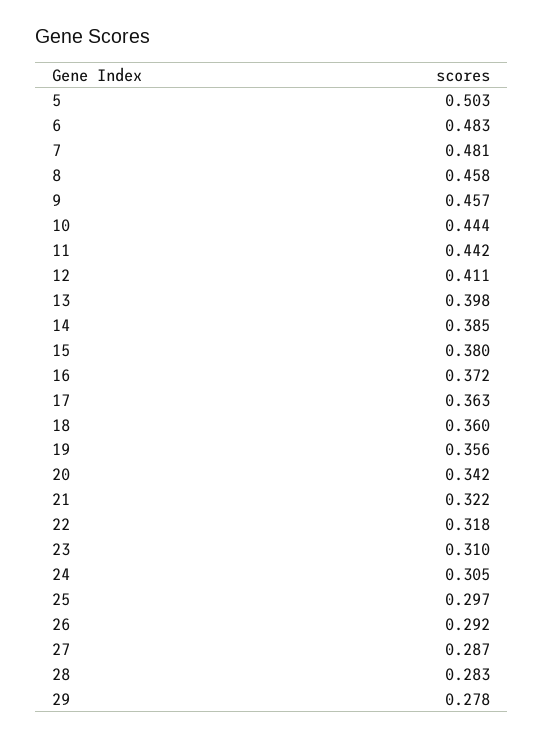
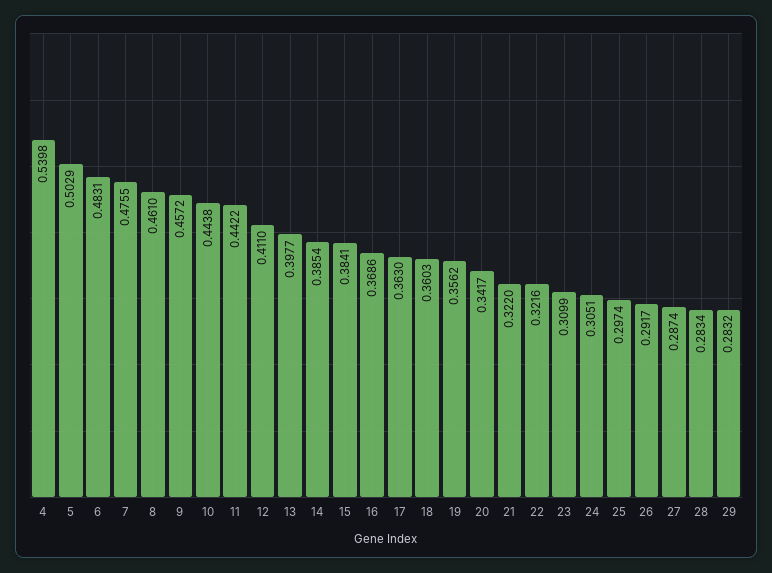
  {
    "5": 0.5029,
    "6": 0.4831,
-   "7": 0.481,
+   "7": 0.4755,
-   "8": 0.458,
+   "8": 0.461,
    "9": 0.4572,
    "10": 0.4438,
    "11": 0.4422,
    "12": 0.411,
    "13": 0.3977,
    "14": 0.3854,
-   "15": 0.38,
+   "15": 0.3841,
-   "16": 0.372,
+   "16": 0.3686,
    "17": 0.363,
    "18": 0.3603,
    "19": 0.3562,
    "20": 0.3417,
    "21": 0.322,
-   "22": 0.318,
+   "22": 0.3216,
    "23": 0.3099,
    "24": 0.3051,
    "25": 0.2974,
    "26": 0.2917,
    "27": 0.2874,
    "28": 0.2834,
-   "29": 0.278
+   "29": 0.2832,
+   "4": 0.5398
  }

